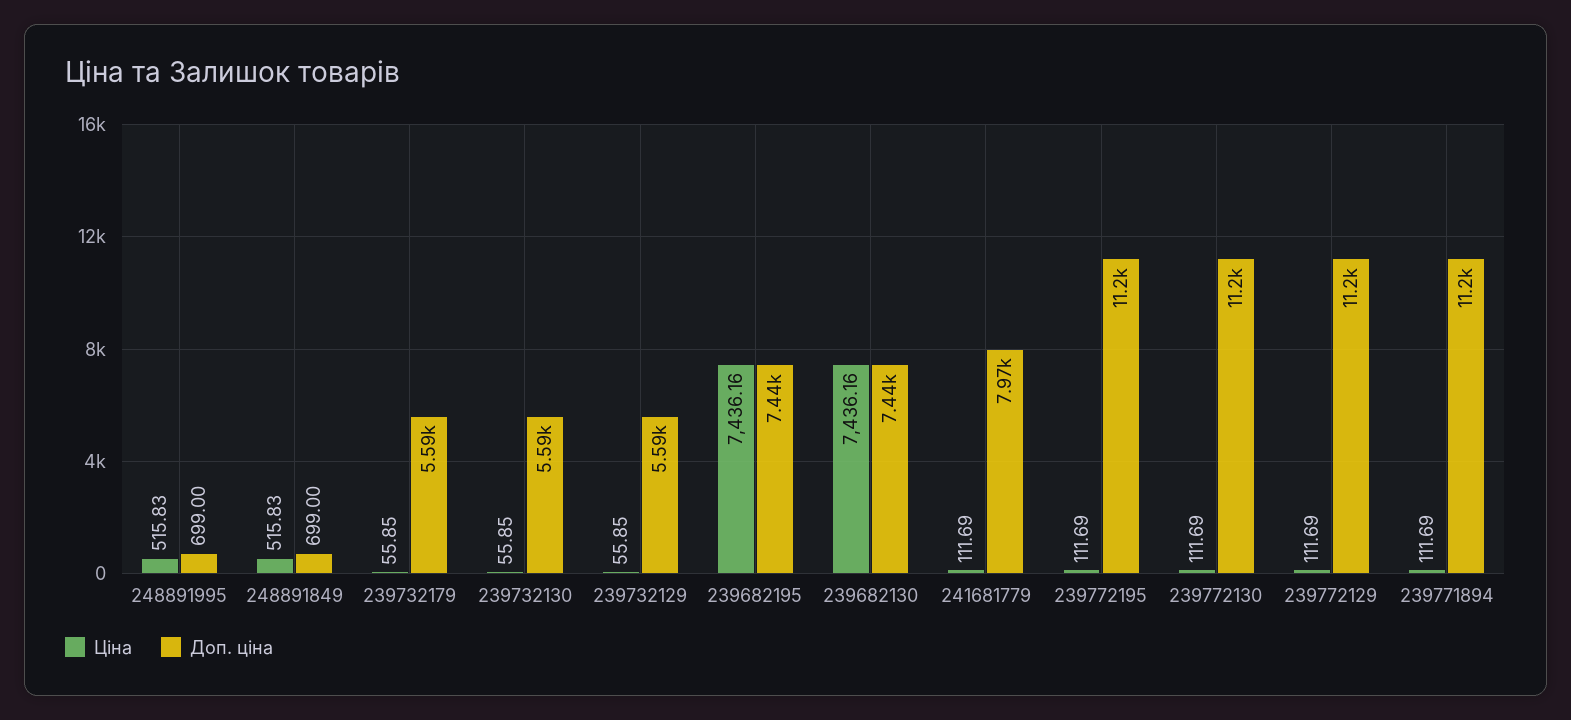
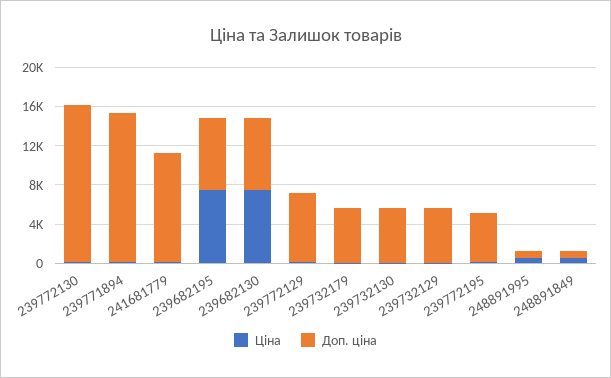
  {
    "Ціна": {
      "248891995": 515.83,
      "248891849": 515.83,
      "239732179": 55.85,
      "239732130": 55.85,
      "239732129": 55.85,
      "239682195": 7436.16,
      "239682130": 7436.16,
      "241681779": 111.69,
      "239772195": 111.69,
      "239772130": 111.69,
      "239772129": 111.69,
      "239771894": 111.69
    },
    "Доп. ціна": {
      "248891995": 699,
      "248891849": 699,
      "239732179": 5590,
      "239732130": 5590,
      "239732129": 5590,
      "239682195": 7440,
      "239682130": 7440,
-     "241681779": 7970,
+     "241681779": 11000,
-     "239772195": 11200,
+     "239772195": 5000,
-     "239772130": 11200,
+     "239772130": 16000,
-     "239772129": 11200,
+     "239772129": 7000,
-     "239771894": 11200
+     "239771894": 15000
    }
  }

